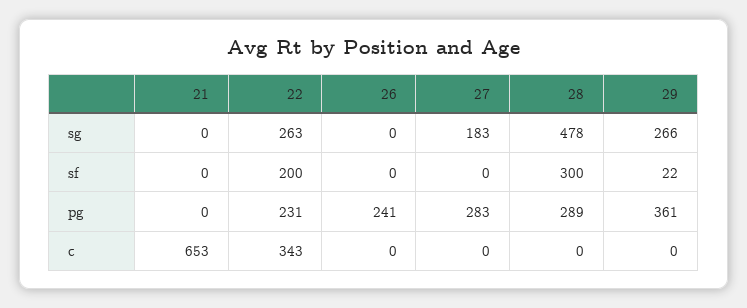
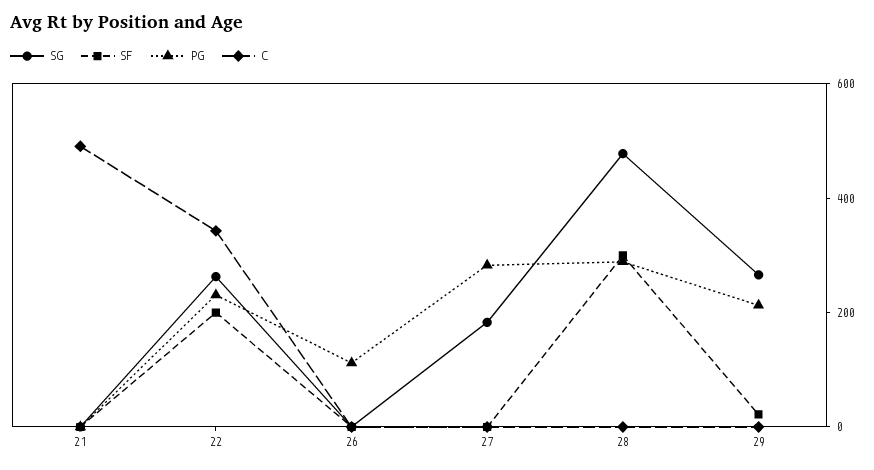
  {
    "sg": {
      "21": 0,
      "22": 263,
      "26": 0,
      "27": 183,
      "28": 478,
      "29": 266
    },
    "sf": {
      "21": 0,
      "22": 200,
      "26": 0,
      "27": 0,
      "28": 300,
      "29": 22
    },
    "pg": {
      "21": 0,
      "22": 231,
-     "26": 241,
+     "26": 100,
      "27": 283,
      "28": 289,
-     "29": 361
+     "29": 200
    },
    "c": {
-     "21": 653,
+     "21": 500,
      "22": 343,
      "26": 0,
      "27": 0,
      "28": 0,
      "29": 0
    }
  }

